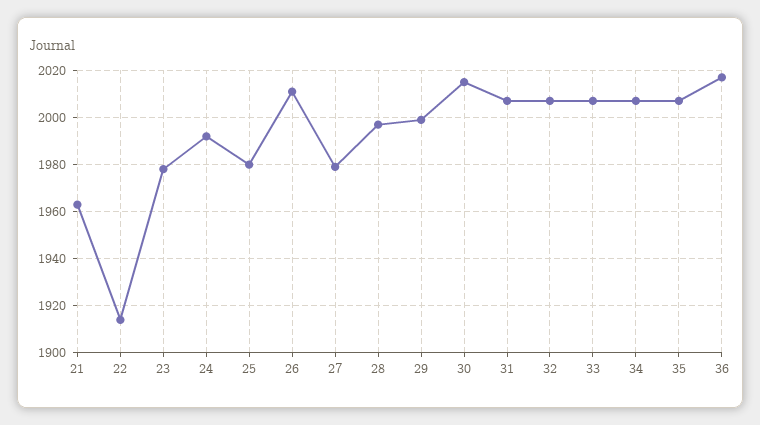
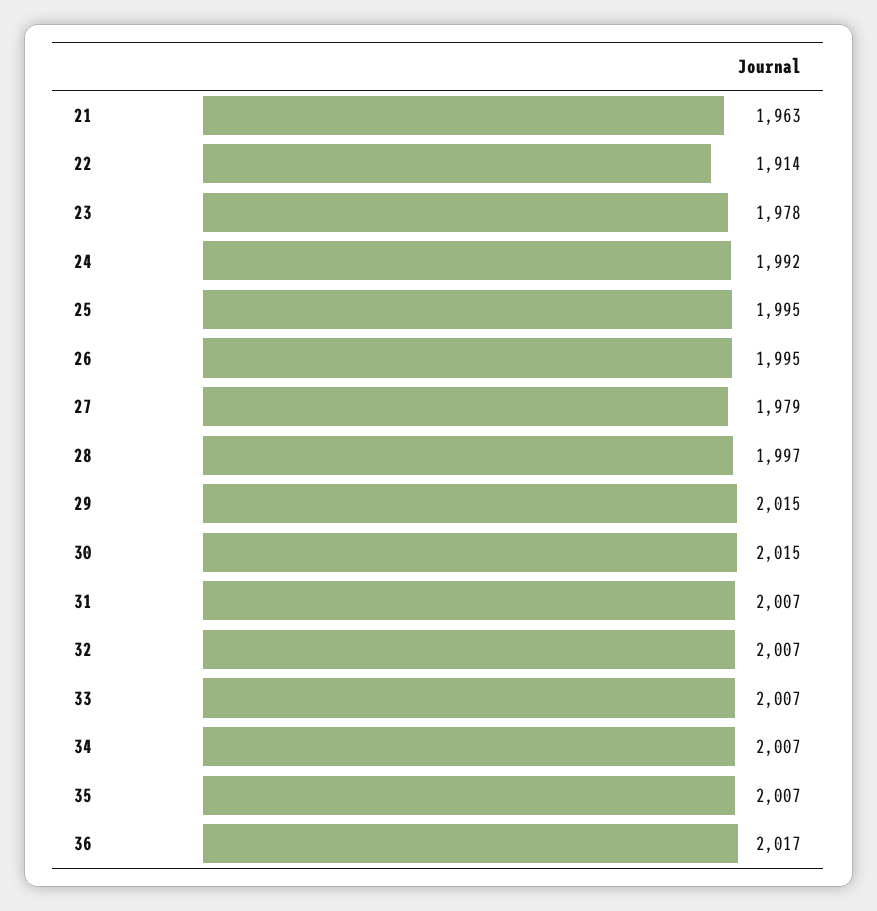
  {
    "21": 1963,
    "22": 1914,
    "23": 1978,
    "24": 1992,
-   "25": 1980,
+   "25": 1995,
-   "26": 2010,
+   "26": 1995,
    "27": 1979,
    "28": 1997,
-   "29": 2000,
+   "29": 2015,
    "30": 2015,
    "31": 2007,
    "32": 2007,
    "33": 2007,
    "34": 2007,
    "35": 2007,
    "36": 2017
  }

